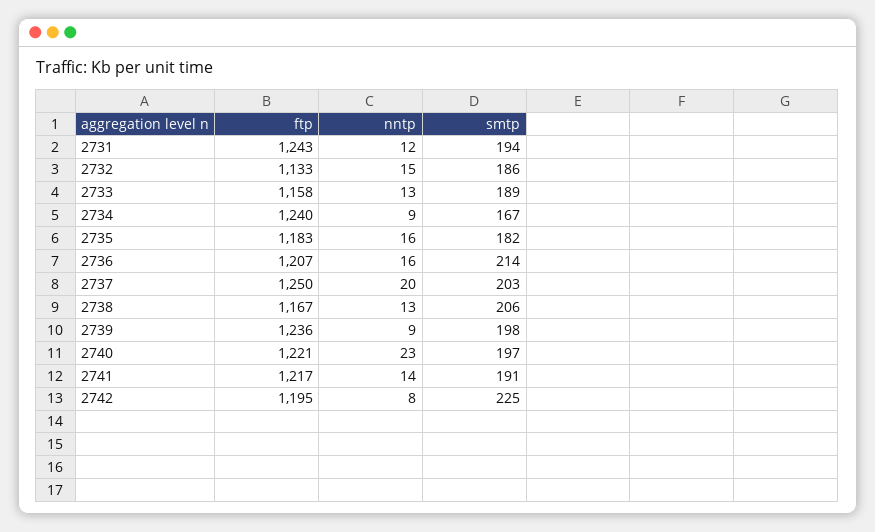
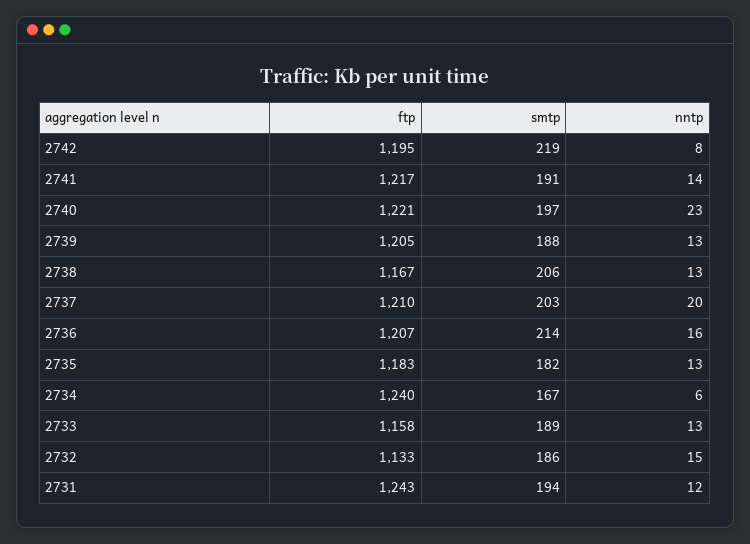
  {
    "ftp": {
      "2731": 1243,
      "2732": 1133,
      "2733": 1158,
      "2734": 1240,
      "2735": 1183,
      "2736": 1207,
-     "2737": 1250,
+     "2737": 1210,
      "2738": 1167,
-     "2739": 1236,
+     "2739": 1205,
      "2740": 1221,
      "2741": 1217,
      "2742": 1195
    },
    "nntp": {
      "2731": 12,
      "2732": 15,
      "2733": 13,
-     "2734": 9,
+     "2734": 6,
-     "2735": 16,
+     "2735": 13,
      "2736": 16,
      "2737": 20,
      "2738": 13,
-     "2739": 9,
+     "2739": 13,
      "2740": 23,
      "2741": 14,
      "2742": 8
    },
    "smtp": {
      "2731": 194,
      "2732": 186,
      "2733": 189,
      "2734": 167,
      "2735": 182,
      "2736": 214,
      "2737": 203,
      "2738": 206,
-     "2739": 198,
+     "2739": 188,
      "2740": 197,
      "2741": 191,
-     "2742": 225
+     "2742": 219
    }
  }

